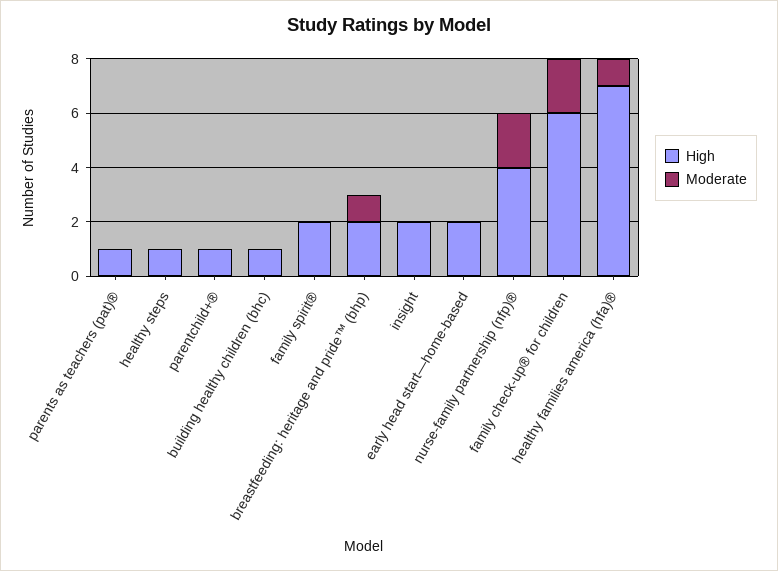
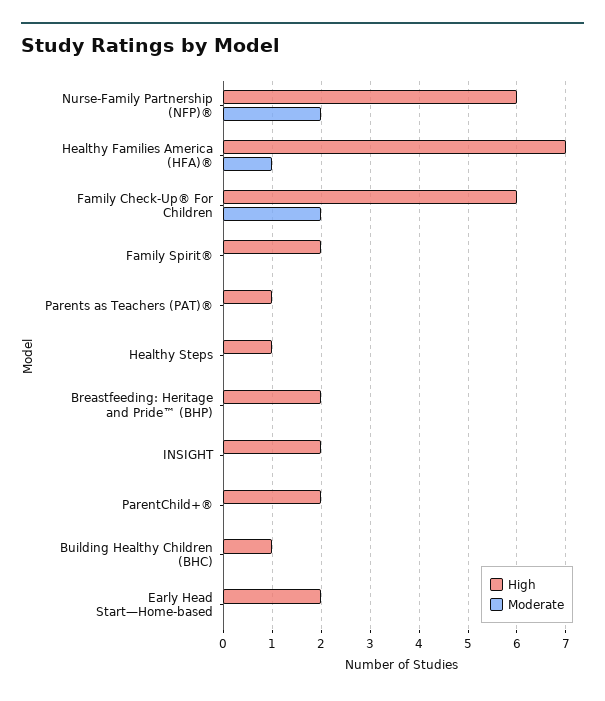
  {
    "High": {
      "parents as teachers (pat)®": 1,
      "healthy steps": 1,
-     "parentchild+®": 1,
+     "parentchild+®": 2,
      "building healthy children (bhc)": 1,
      "family spirit®": 2,
      "breastfeeding: heritage and pride™ (bhp)": 2,
      "insight": 2,
      "early head start—home-based": 2,
-     "nurse-family partnership (nfp)®": 4,
+     "nurse-family partnership (nfp)®": 6,
      "family check-up® for children": 6,
      "healthy families america (hfa)®": 7
    },
    "Moderate": {
      "parents as teachers (pat)®": 0,
      "healthy steps": 0,
      "parentchild+®": 0,
      "building healthy children (bhc)": 0,
      "family spirit®": 0,
-     "breastfeeding: heritage and pride™ (bhp)": 1,
+     "breastfeeding: heritage and pride™ (bhp)": 0,
      "insight": 0,
      "early head start—home-based": 0,
      "nurse-family partnership (nfp)®": 2,
      "family check-up® for children": 2,
      "healthy families america (hfa)®": 1
    }
  }

